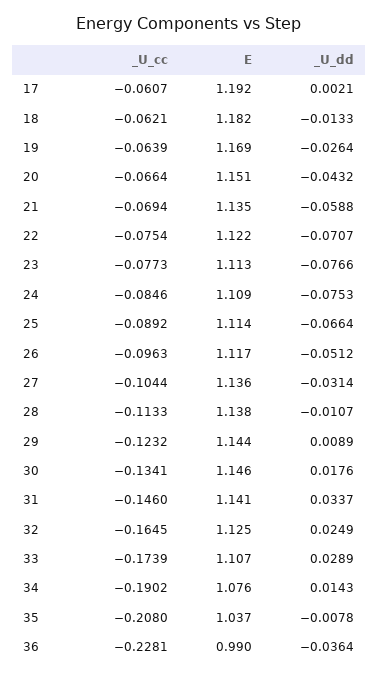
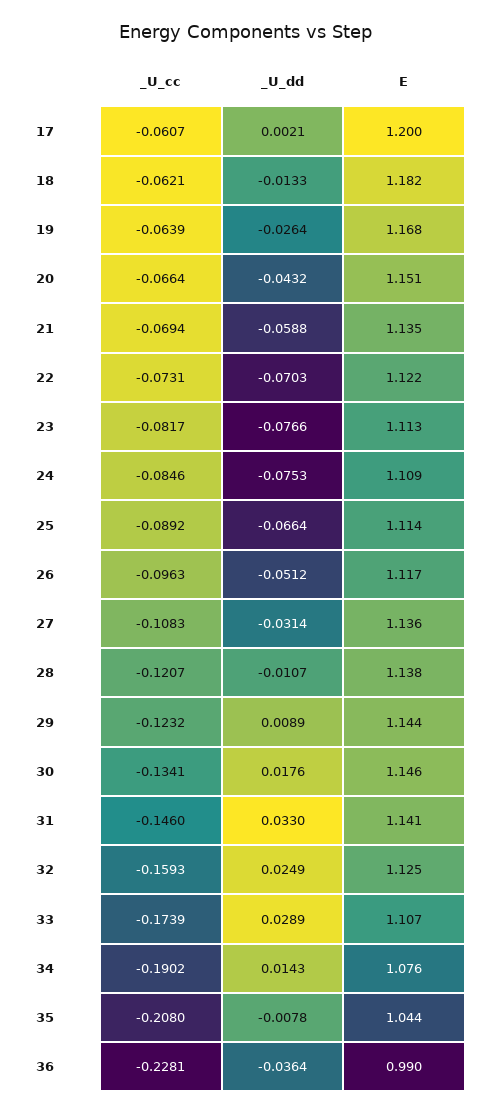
  {
    "_U_cc": {
      "17": -0.0607,
      "18": -0.0621,
      "19": -0.0639,
      "20": -0.0664,
      "21": -0.0694,
-     "22": -0.0754,
+     "22": -0.0731,
-     "23": -0.0773,
+     "23": -0.0817,
      "24": -0.0846,
      "25": -0.0892,
      "26": -0.0963,
-     "27": -0.1044,
+     "27": -0.1083,
-     "28": -0.1133,
+     "28": -0.1207,
      "29": -0.1232,
      "30": -0.1341,
      "31": -0.146,
-     "32": -0.1645,
+     "32": -0.1593,
      "33": -0.1739,
      "34": -0.1902,
      "35": -0.208,
      "36": -0.2281
    },
    "E": {
-     "17": 1.192,
+     "17": 1.2,
      "18": 1.182,
-     "19": 1.169,
+     "19": 1.168,
      "20": 1.151,
      "21": 1.135,
      "22": 1.122,
      "23": 1.113,
      "24": 1.109,
      "25": 1.114,
      "26": 1.117,
      "27": 1.136,
      "28": 1.138,
      "29": 1.144,
      "30": 1.146,
      "31": 1.141,
      "32": 1.125,
      "33": 1.107,
      "34": 1.076,
-     "35": 1.037,
+     "35": 1.044,
      "36": 0.99
    },
    "_U_dd": {
      "17": 0.0021,
      "18": -0.0133,
      "19": -0.0264,
      "20": -0.0432,
      "21": -0.0588,
-     "22": -0.0707,
+     "22": -0.0703,
      "23": -0.0766,
      "24": -0.0753,
      "25": -0.0664,
      "26": -0.0512,
      "27": -0.0314,
      "28": -0.0107,
      "29": 0.0089,
      "30": 0.0176,
-     "31": 0.0337,
+     "31": 0.033,
      "32": 0.0249,
      "33": 0.0289,
      "34": 0.0143,
      "35": -0.0078,
      "36": -0.0364
    }
  }

